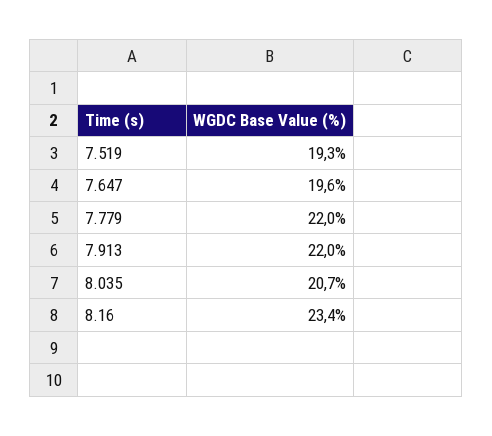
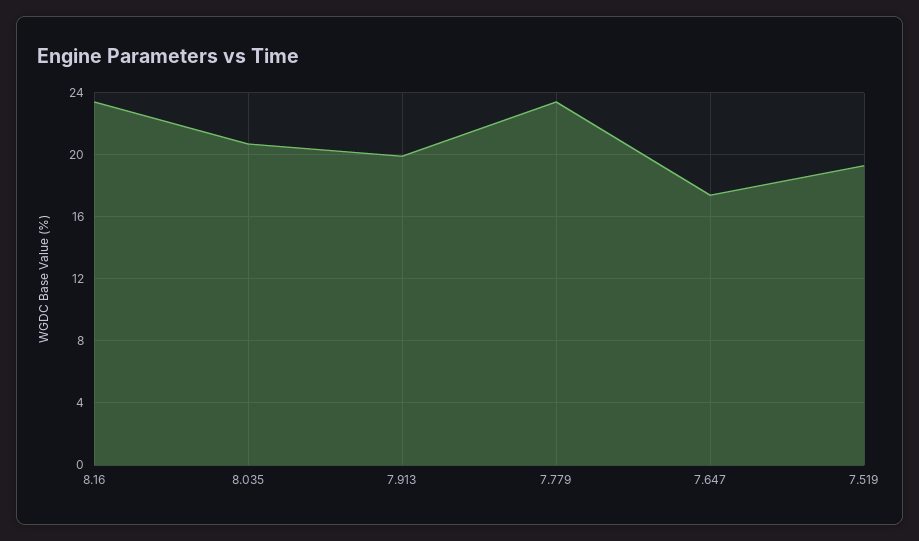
  {
    "7.519": 19.3,
-   "7.647": 19.6,
+   "7.647": 17.5,
-   "7.779": 22,
+   "7.779": 23.5,
-   "7.913": 22,
+   "7.913": 20,
    "8.035": 20.7,
    "8.16": 23.4
  }

